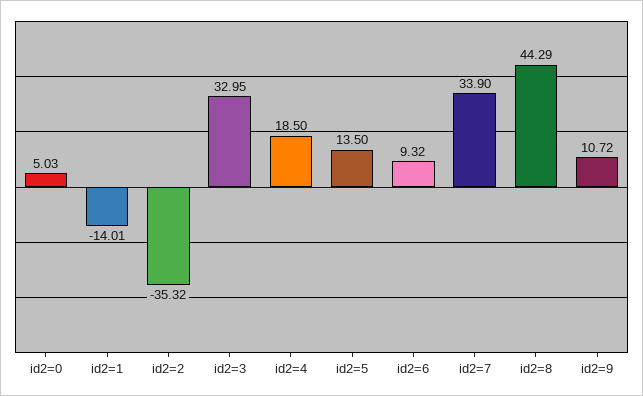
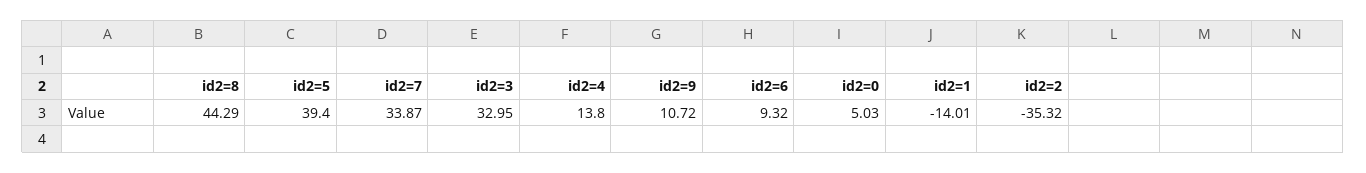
  {
    "id2=0": 5.03,
    "id2=1": -14.01,
    "id2=2": -35.32,
    "id2=3": 32.95,
-   "id2=4": 18.5,
+   "id2=4": 13.8,
-   "id2=5": 13.5,
+   "id2=5": 39.4,
    "id2=6": 9.32,
-   "id2=7": 33.9,
+   "id2=7": 33.87,
    "id2=8": 44.29,
    "id2=9": 10.72
  }

